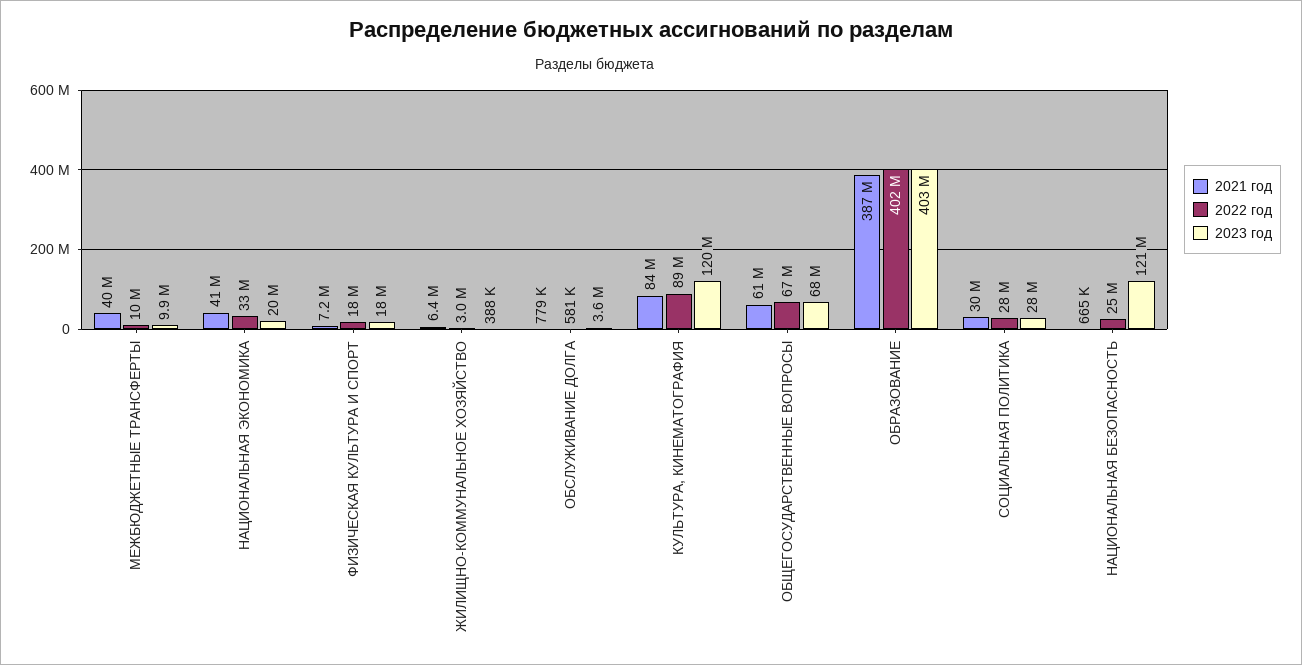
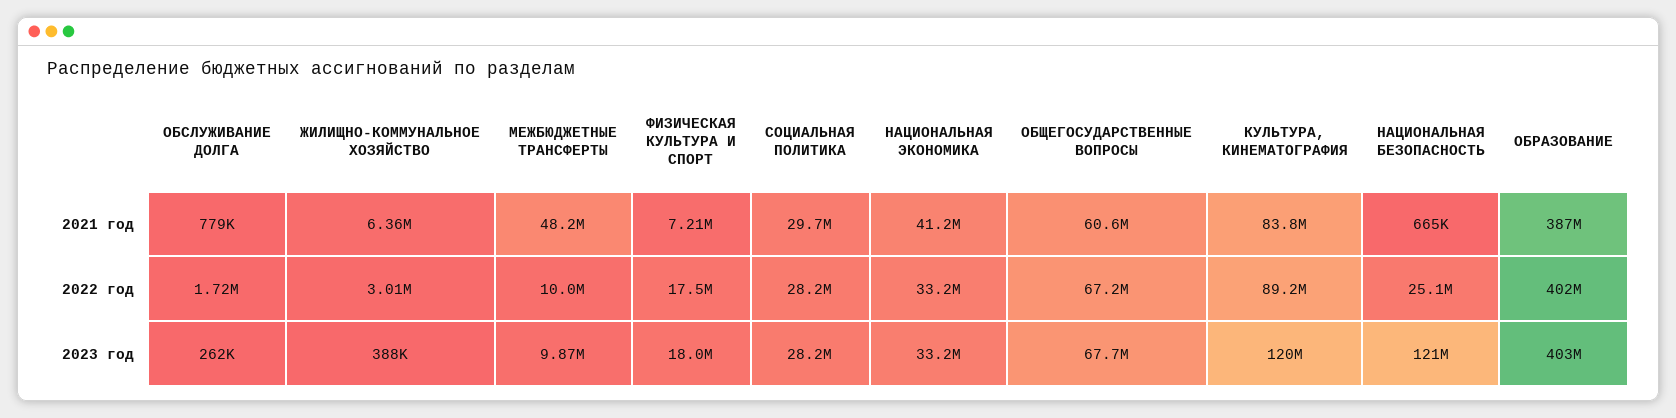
  {
    "2021 год": {
-     "МЕЖБЮДЖЕТНЫЕ ТРАНСФЕРТЫ": 40000000,
+     "МЕЖБЮДЖЕТНЫЕ ТРАНСФЕРТЫ": 48200000,
      "НАЦИОНАЛЬНАЯ ЭКОНОМИКА": 41200000,
      "ФИЗИЧЕСКАЯ КУЛЬТУРА И СПОРТ": 7210000,
      "ЖИЛИЩНО-КОММУНАЛЬНОЕ ХОЗЯЙСТВО": 6360000,
      "ОБСЛУЖИВАНИЕ ДОЛГА": 779000,
      "КУЛЬТУРА, КИНЕМАТОГРАФИЯ": 83800000,
      "ОБЩЕГОСУДАРСТВЕННЫЕ ВОПРОСЫ": 60600000,
      "ОБРАЗОВАНИЕ": 387000000,
      "СОЦИАЛЬНАЯ ПОЛИТИКА": 29700000,
      "НАЦИОНАЛЬНАЯ БЕЗОПАСНОСТЬ": 665000
    },
    "2022 год": {
      "МЕЖБЮДЖЕТНЫЕ ТРАНСФЕРТЫ": 10000000,
      "НАЦИОНАЛЬНАЯ ЭКОНОМИКА": 33200000,
      "ФИЗИЧЕСКАЯ КУЛЬТУРА И СПОРТ": 17500000,
      "ЖИЛИЩНО-КОММУНАЛЬНОЕ ХОЗЯЙСТВО": 3010000,
-     "ОБСЛУЖИВАНИЕ ДОЛГА": 581000,
+     "ОБСЛУЖИВАНИЕ ДОЛГА": 1720000,
      "КУЛЬТУРА, КИНЕМАТОГРАФИЯ": 89200000,
      "ОБЩЕГОСУДАРСТВЕННЫЕ ВОПРОСЫ": 67200000,
      "ОБРАЗОВАНИЕ": 402000000,
      "СОЦИАЛЬНАЯ ПОЛИТИКА": 28200000,
      "НАЦИОНАЛЬНАЯ БЕЗОПАСНОСТЬ": 25100000
    },
    "2023 год": {
      "МЕЖБЮДЖЕТНЫЕ ТРАНСФЕРТЫ": 9870000,
-     "НАЦИОНАЛЬНАЯ ЭКОНОМИКА": 20000000,
+     "НАЦИОНАЛЬНАЯ ЭКОНОМИКА": 33200000,
      "ФИЗИЧЕСКАЯ КУЛЬТУРА И СПОРТ": 18000000,
      "ЖИЛИЩНО-КОММУНАЛЬНОЕ ХОЗЯЙСТВО": 388000,
-     "ОБСЛУЖИВАНИЕ ДОЛГА": 3600000,
+     "ОБСЛУЖИВАНИЕ ДОЛГА": 262000,
      "КУЛЬТУРА, КИНЕМАТОГРАФИЯ": 120000000,
      "ОБЩЕГОСУДАРСТВЕННЫЕ ВОПРОСЫ": 67700000,
      "ОБРАЗОВАНИЕ": 403000000,
      "СОЦИАЛЬНАЯ ПОЛИТИКА": 28200000,
      "НАЦИОНАЛЬНАЯ БЕЗОПАСНОСТЬ": 121000000
    }
  }

